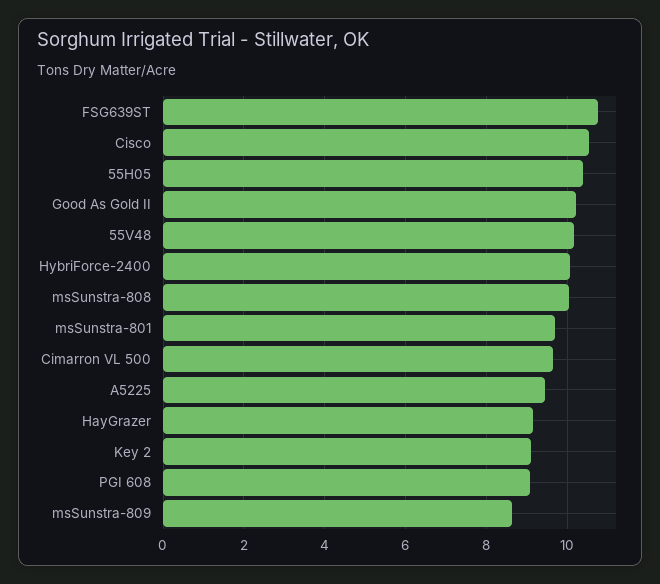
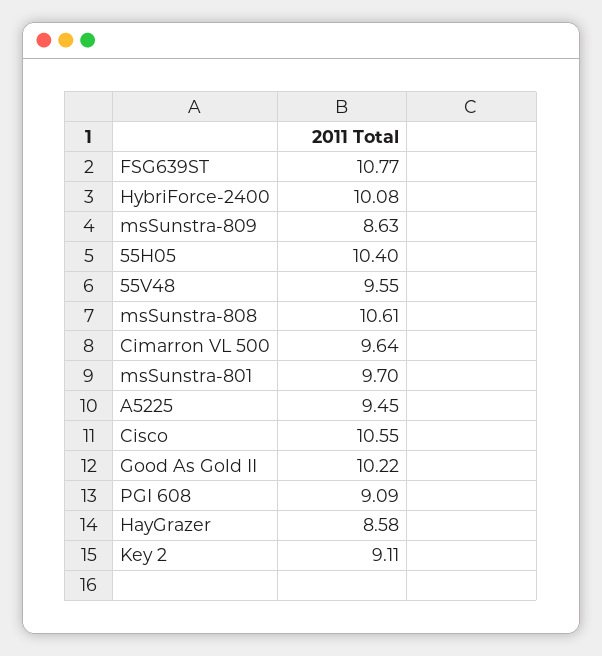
  {
    "FSG639ST": 10.77,
    "Cisco": 10.55,
    "55H05": 10.4,
    "Good As Gold II": 10.22,
-   "55V48": 10.2,
+   "55V48": 9.55,
    "HybriForce-2400": 10.08,
-   "msSunstra-808": 10,
+   "msSunstra-808": 10.61,
    "msSunstra-801": 9.7,
    "Cimarron VL 500": 9.64,
    "A5225": 9.45,
-   "HayGrazer": 9.2,
+   "HayGrazer": 8.58,
    "Key 2": 9.11,
    "PGI 608": 9.09,
    "msSunstra-809": 8.63
  }

